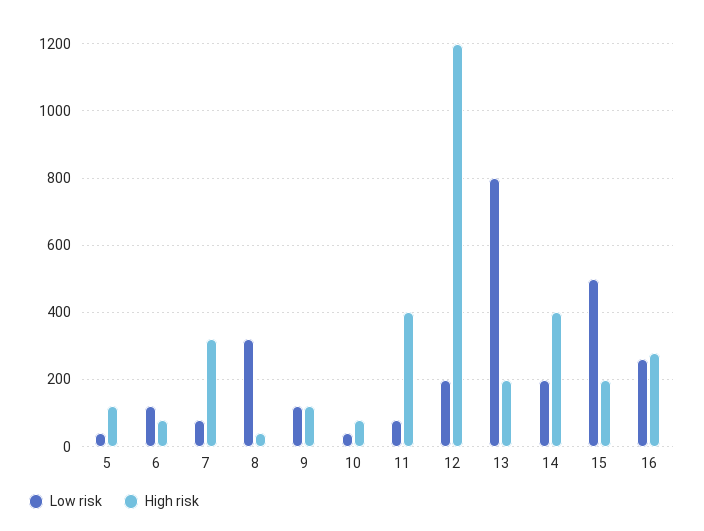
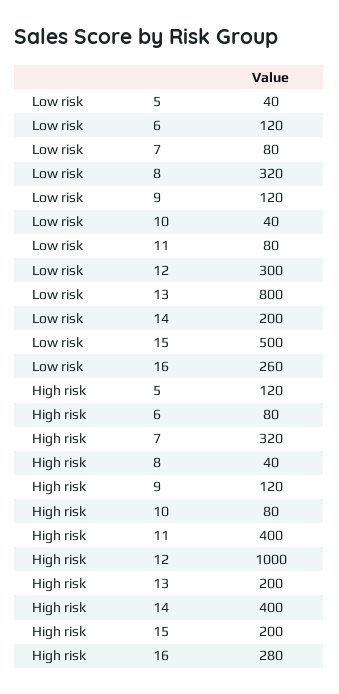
  {
    "Low risk": {
      "5": 40,
      "6": 120,
      "7": 80,
      "8": 320,
      "9": 120,
      "10": 40,
      "11": 80,
-     "12": 200,
+     "12": 300,
      "13": 800,
      "14": 200,
      "15": 500,
      "16": 260
    },
    "High risk": {
      "5": 120,
      "6": 80,
      "7": 320,
      "8": 40,
      "9": 120,
      "10": 80,
      "11": 400,
-     "12": 1200,
+     "12": 1000,
      "13": 200,
      "14": 400,
      "15": 200,
      "16": 280
    }
  }

